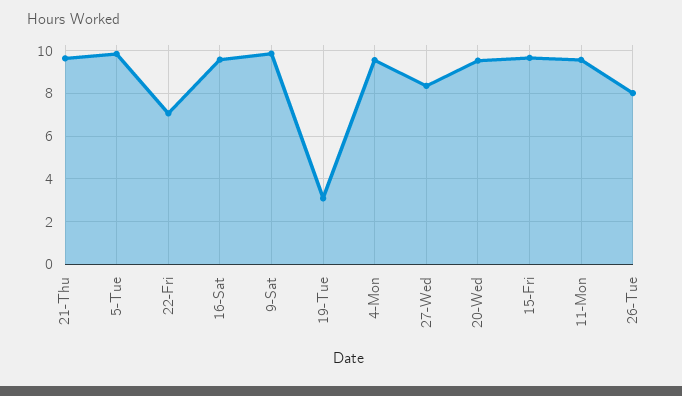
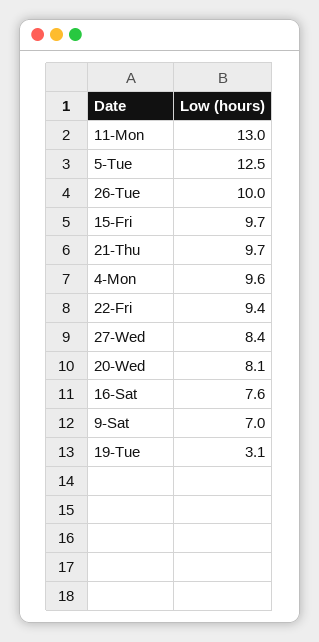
  {
    "21-Thu": 9.7,
-   "5-Tue": 10,
+   "5-Tue": 12.5,
-   "22-Fri": 7,
+   "22-Fri": 9.4,
-   "16-Sat": 9.5,
+   "16-Sat": 7.6,
-   "9-Sat": 10,
+   "9-Sat": 7,
    "19-Tue": 3.1,
    "4-Mon": 9.6,
    "27-Wed": 8.4,
-   "20-Wed": 9.5,
+   "20-Wed": 8.1,
    "15-Fri": 9.7,
-   "11-Mon": 9.5,
+   "11-Mon": 13,
-   "26-Tue": 8
+   "26-Tue": 10
  }

